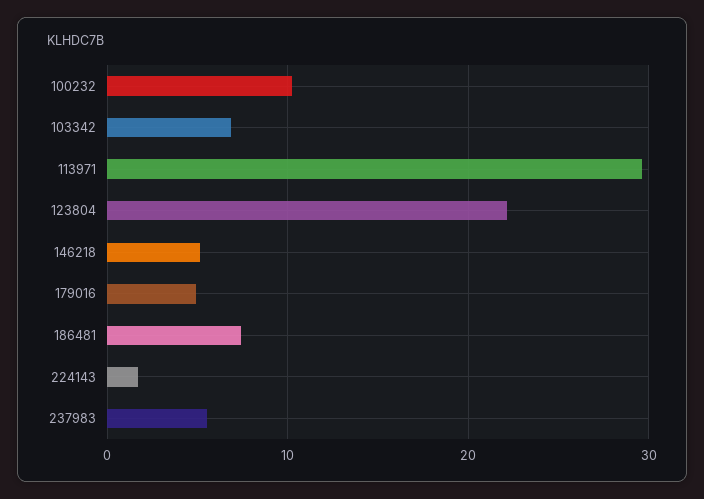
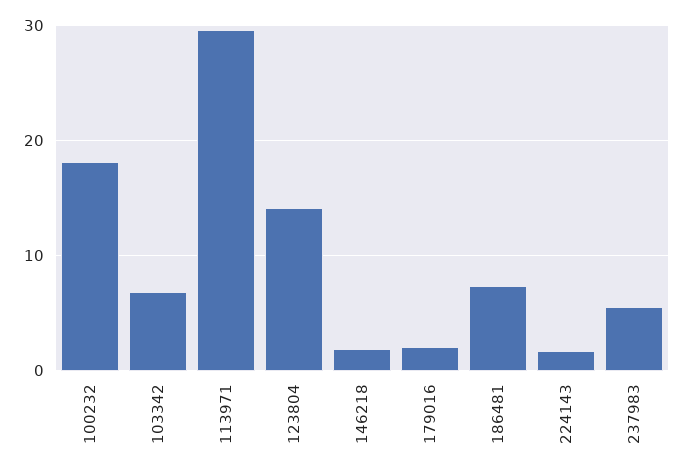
  {
-   "100232": 10,
+   "100232": 18,
    "103342": 7,
    "113971": 30,
-   "123804": 22,
+   "123804": 14,
-   "146218": 5,
+   "146218": 2,
-   "179016": 5,
+   "179016": 2,
    "186481": 7,
    "224143": 2,
    "237983": 6
  }

